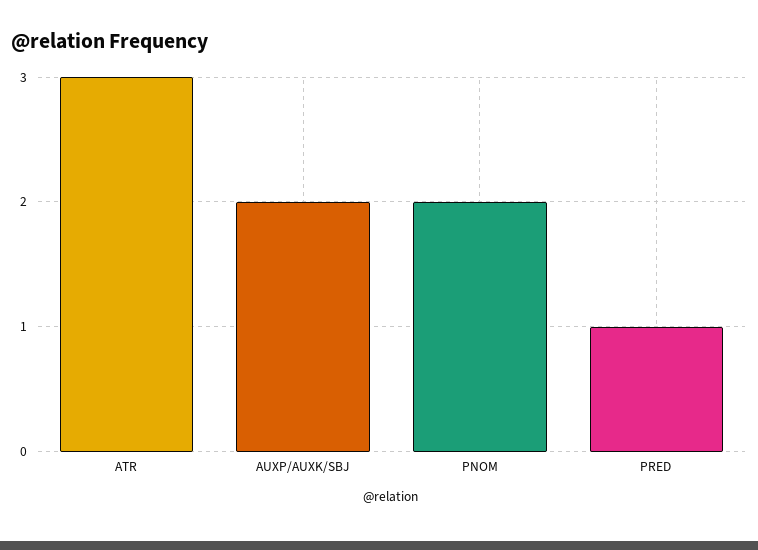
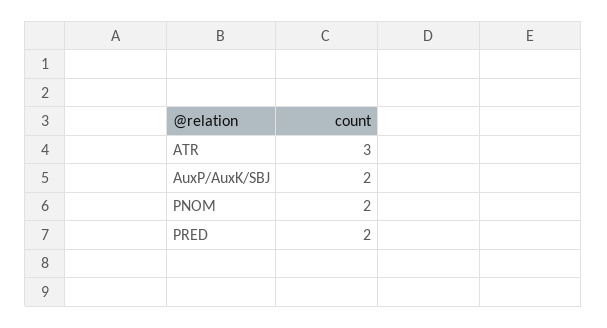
  {
    "ATR": 3,
    "AUXP/AUXK/SBJ": 2,
    "PNOM": 2,
-   "PRED": 1
+   "PRED": 2
  }

